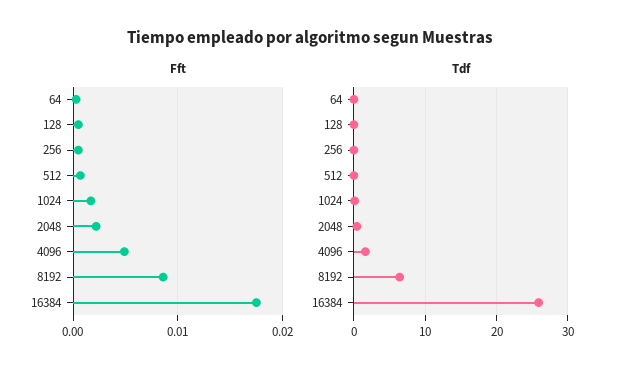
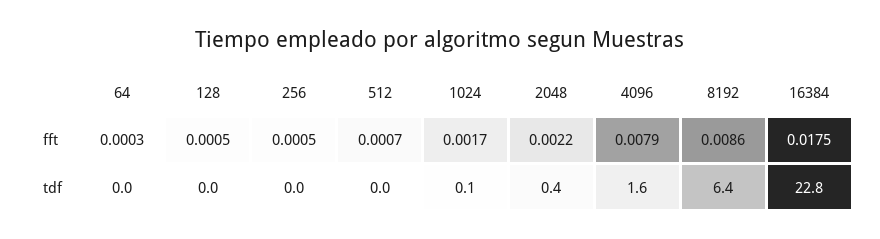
  {
    "Fft": {
      "64": 0.0003,
      "128": 0.0005,
      "256": 0.0005,
      "512": 0.0007,
      "1024": 0.0017,
      "2048": 0.0022,
-     "4096": 0.005,
+     "4096": 0.0079,
      "8192": 0.0086,
      "16384": 0.0175
    },
    "Tdf": {
      "64": 0,
      "128": 0,
      "256": 0,
      "512": 0,
      "1024": 0.1,
      "2048": 0.4,
      "4096": 1.6,
      "8192": 6.4,
-     "16384": 26
+     "16384": 22.8
    }
  }

